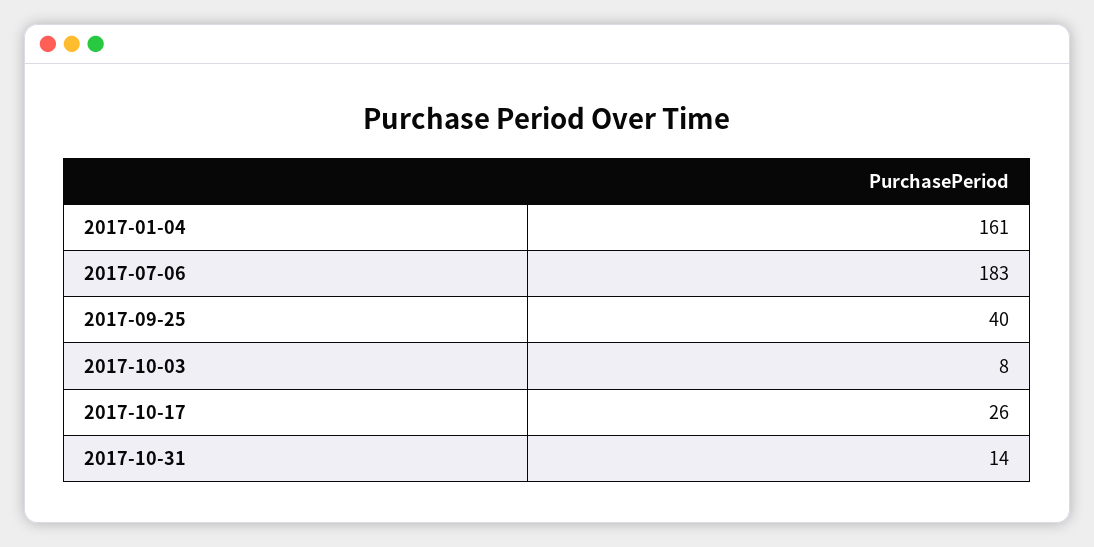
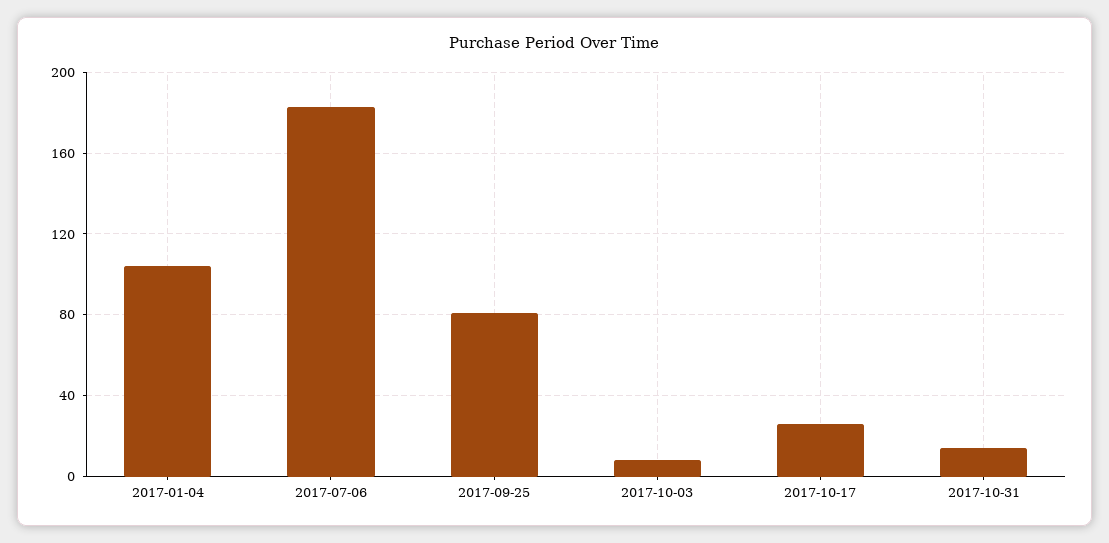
  {
-   "2017-01-04": 161,
+   "2017-01-04": 105,
    "2017-07-06": 183,
-   "2017-09-25": 40,
+   "2017-09-25": 80,
    "2017-10-03": 8,
    "2017-10-17": 26,
    "2017-10-31": 14
  }

